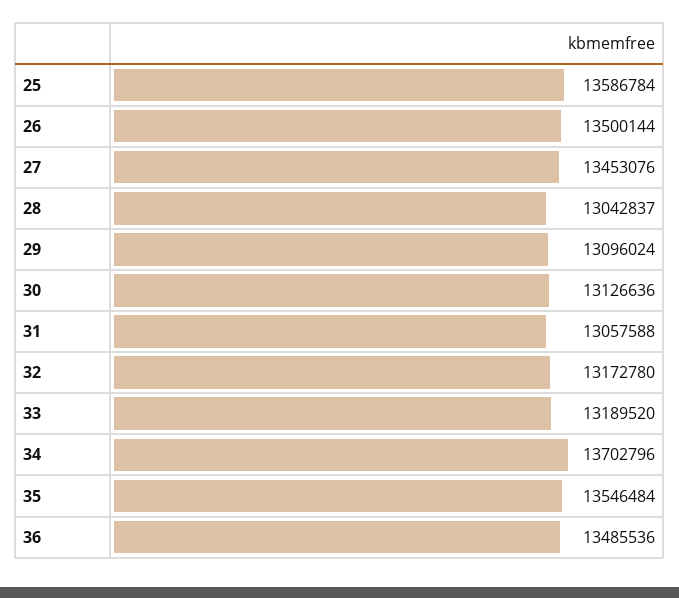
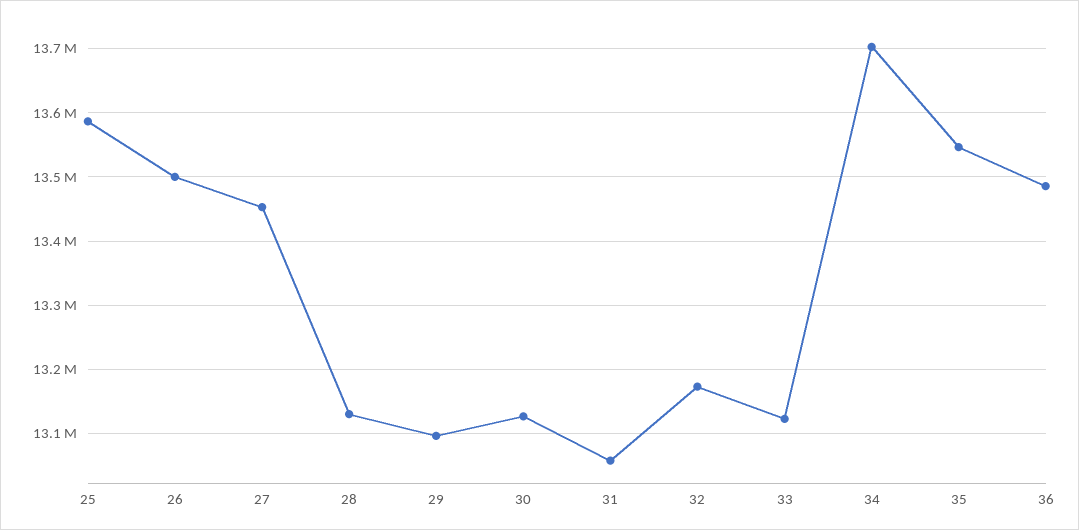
  {
    "25": 13586784,
    "26": 13500144,
    "27": 13453076,
-   "28": 13042837,
+   "28": 13130000,
    "29": 13096024,
    "30": 13126636,
    "31": 13057588,
    "32": 13172780,
-   "33": 13189520,
+   "33": 13120000,
    "34": 13702796,
    "35": 13546484,
    "36": 13485536
  }

